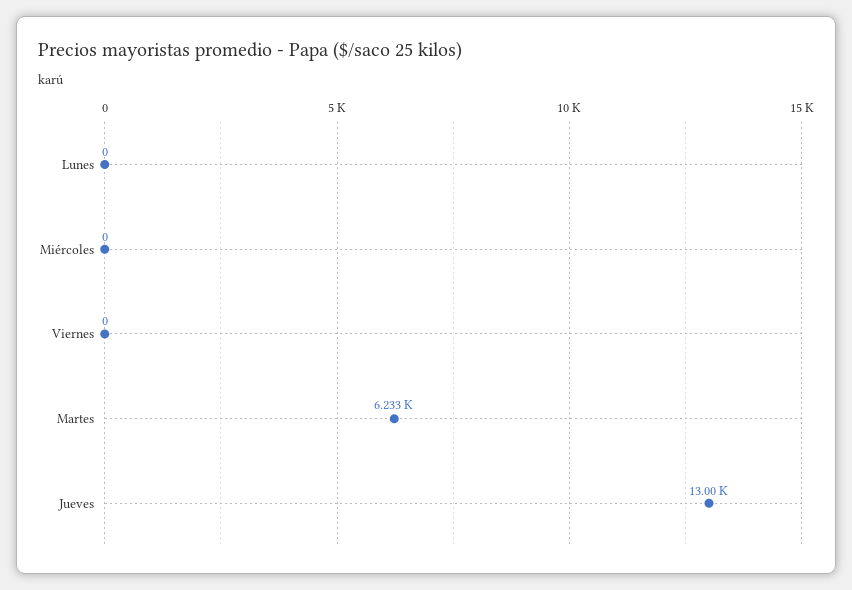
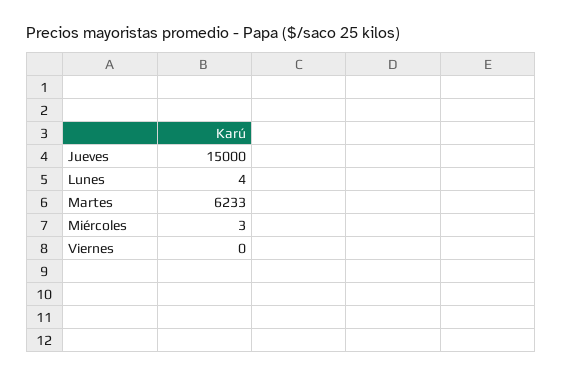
  {
-   "Lunes": 0,
+   "Lunes": 4,
-   "Miércoles": 0,
+   "Miércoles": 3,
    "Viernes": 0,
    "Martes": 6233,
-   "Jueves": 13000
+   "Jueves": 15000
  }

